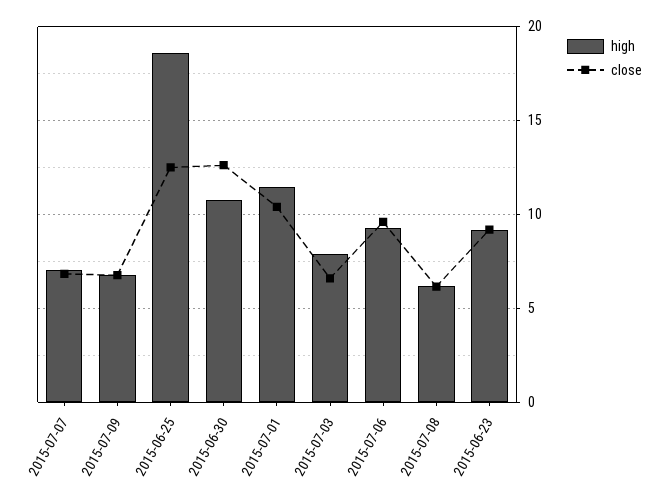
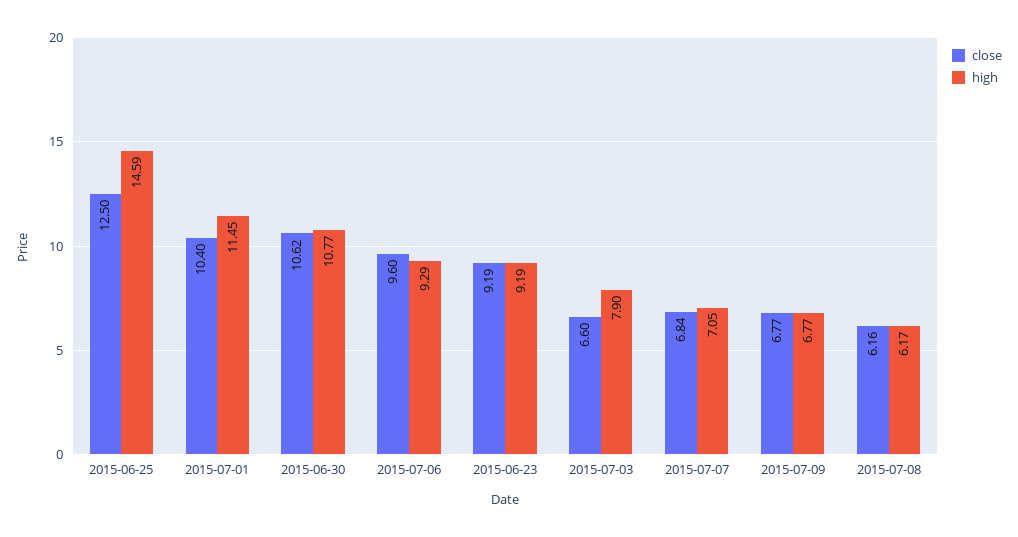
  {
    "high": {
      "2015-07-07": 7.05,
      "2015-07-09": 6.77,
-     "2015-06-25": 18.5,
+     "2015-06-25": 14.59,
      "2015-06-30": 10.77,
      "2015-07-01": 11.45,
      "2015-07-03": 7.9,
      "2015-07-06": 9.29,
      "2015-07-08": 6.17,
      "2015-06-23": 9.19
    },
    "close": {
      "2015-07-07": 6.84,
      "2015-07-09": 6.77,
      "2015-06-25": 12.5,
-     "2015-06-30": 12.5,
+     "2015-06-30": 10.62,
      "2015-07-01": 10.4,
      "2015-07-03": 6.6,
      "2015-07-06": 9.6,
      "2015-07-08": 6.16,
      "2015-06-23": 9.19
    }
  }

